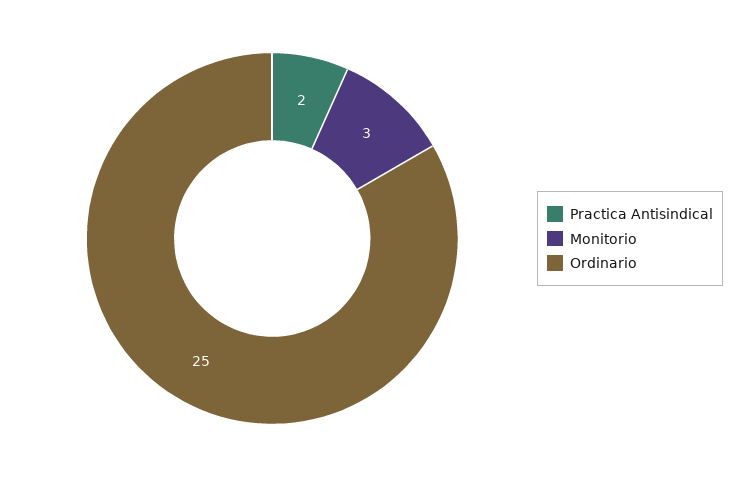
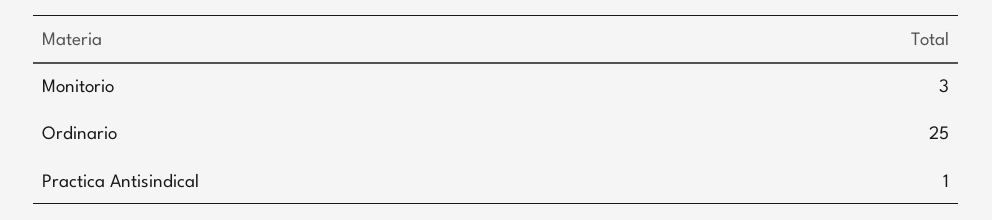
  {
-   "Practica Antisindical": 2,
+   "Practica Antisindical": 1,
    "Monitorio": 3,
    "Ordinario": 25
  }

